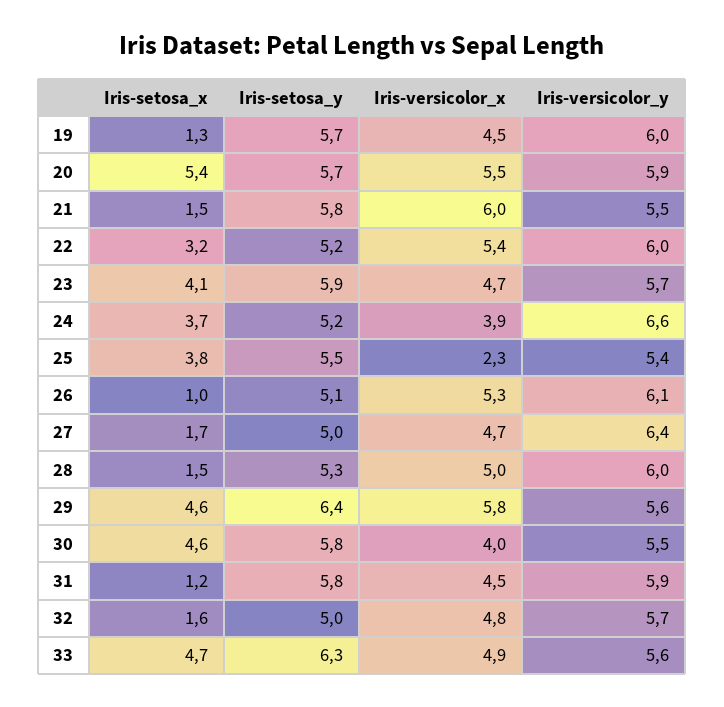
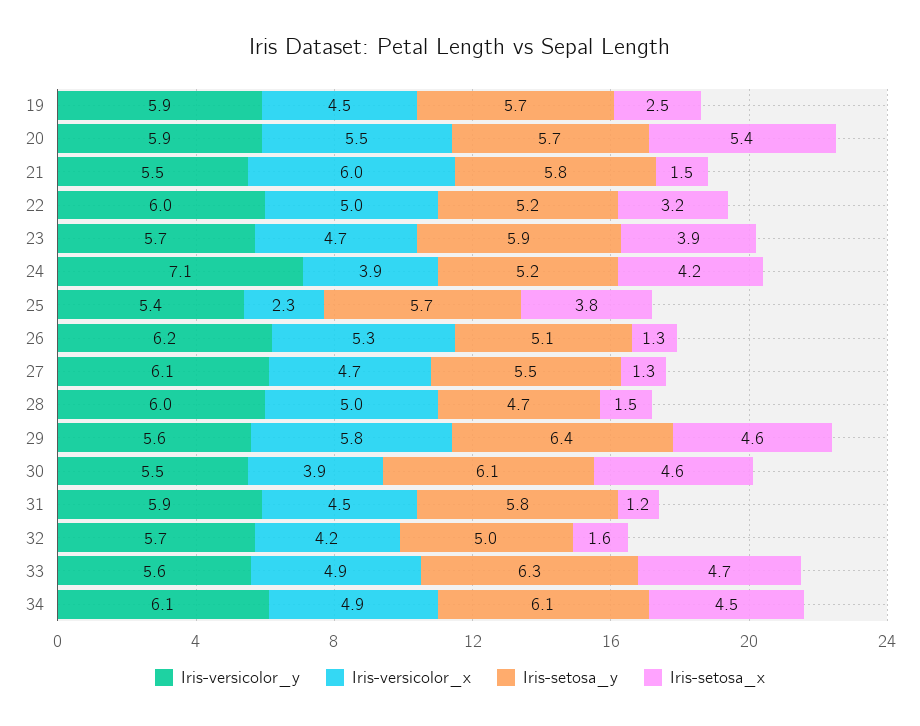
  {
    "Iris-setosa_x": {
-     "19": 1.3,
+     "19": 2.5,
      "20": 5.4,
      "21": 1.5,
      "22": 3.2,
-     "23": 4.1,
+     "23": 3.9,
-     "24": 3.7,
+     "24": 4.2,
      "25": 3.8,
-     "26": 1,
+     "26": 1.3,
-     "27": 1.7,
+     "27": 1.3,
      "28": 1.5,
      "29": 4.6,
      "30": 4.6,
      "31": 1.2,
      "32": 1.6,
-     "33": 4.7
+     "33": 4.7,
+     "34": 4.5
    },
    "Iris-setosa_y": {
      "19": 5.7,
      "20": 5.7,
      "21": 5.8,
      "22": 5.2,
      "23": 5.9,
      "24": 5.2,
-     "25": 5.5,
+     "25": 5.7,
      "26": 5.1,
-     "27": 5,
+     "27": 5.5,
-     "28": 5.3,
+     "28": 4.7,
      "29": 6.4,
-     "30": 5.8,
+     "30": 6.1,
      "31": 5.8,
      "32": 5,
-     "33": 6.3
+     "33": 6.3,
+     "34": 6.1
    },
    "Iris-versicolor_x": {
      "19": 4.5,
      "20": 5.5,
      "21": 6,
-     "22": 5.4,
+     "22": 5,
      "23": 4.7,
      "24": 3.9,
      "25": 2.3,
      "26": 5.3,
      "27": 4.7,
      "28": 5,
      "29": 5.8,
-     "30": 4,
+     "30": 3.9,
      "31": 4.5,
-     "32": 4.8,
+     "32": 4.2,
-     "33": 4.9
+     "33": 4.9,
+     "34": 4.9
    },
    "Iris-versicolor_y": {
-     "19": 6,
+     "19": 5.9,
      "20": 5.9,
      "21": 5.5,
      "22": 6,
      "23": 5.7,
-     "24": 6.6,
+     "24": 7.1,
      "25": 5.4,
-     "26": 6.1,
+     "26": 6.2,
-     "27": 6.4,
+     "27": 6.1,
      "28": 6,
      "29": 5.6,
      "30": 5.5,
      "31": 5.9,
      "32": 5.7,
-     "33": 5.6
+     "33": 5.6,
+     "34": 6.1
    }
  }

